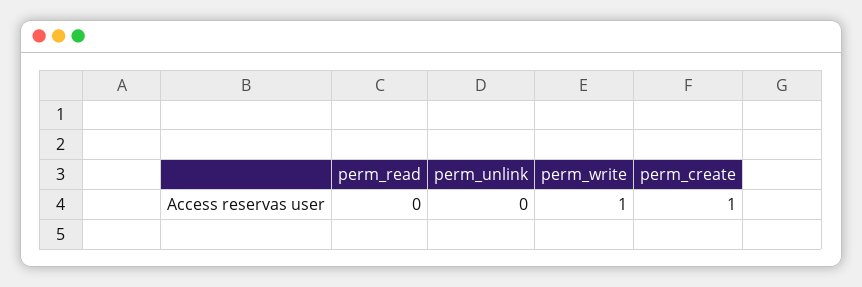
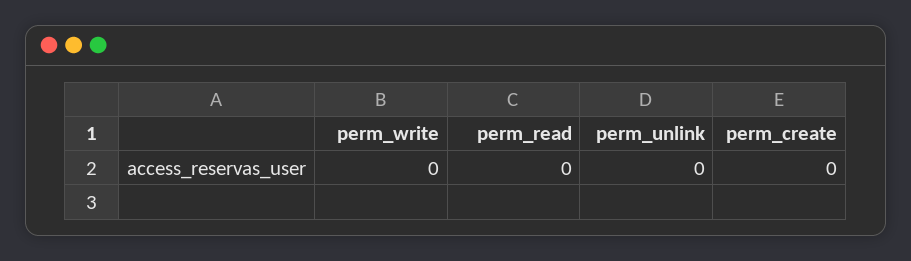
  {
    "perm_read": 0,
    "perm_unlink": 0,
-   "perm_write": 1,
+   "perm_write": 0,
-   "perm_create": 1
+   "perm_create": 0
  }

